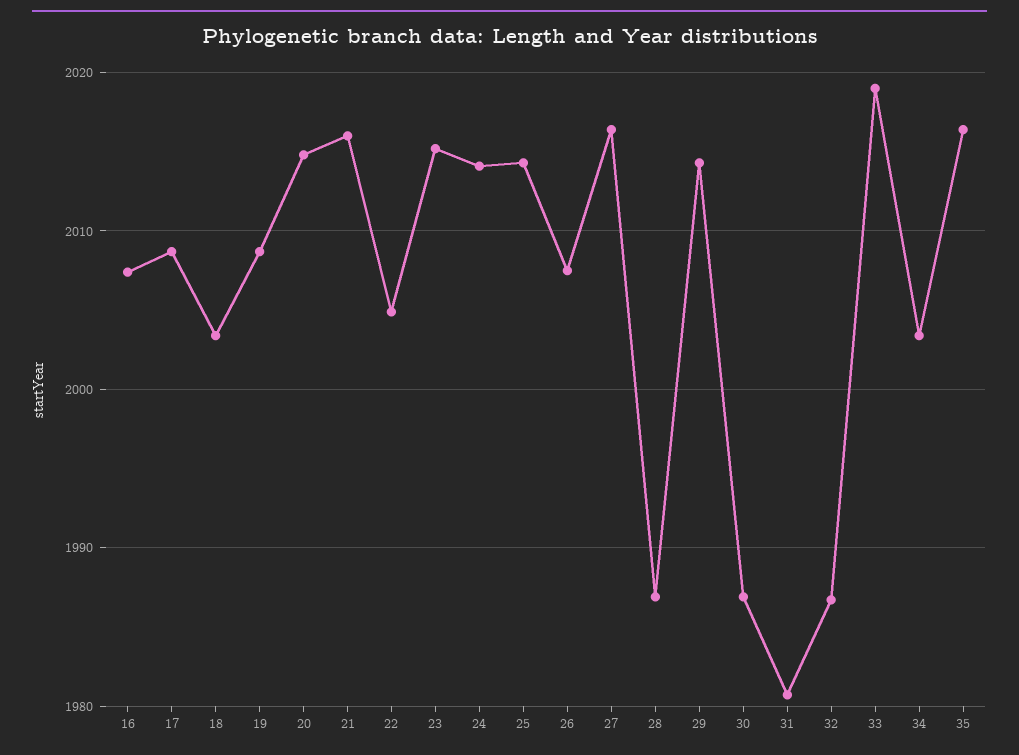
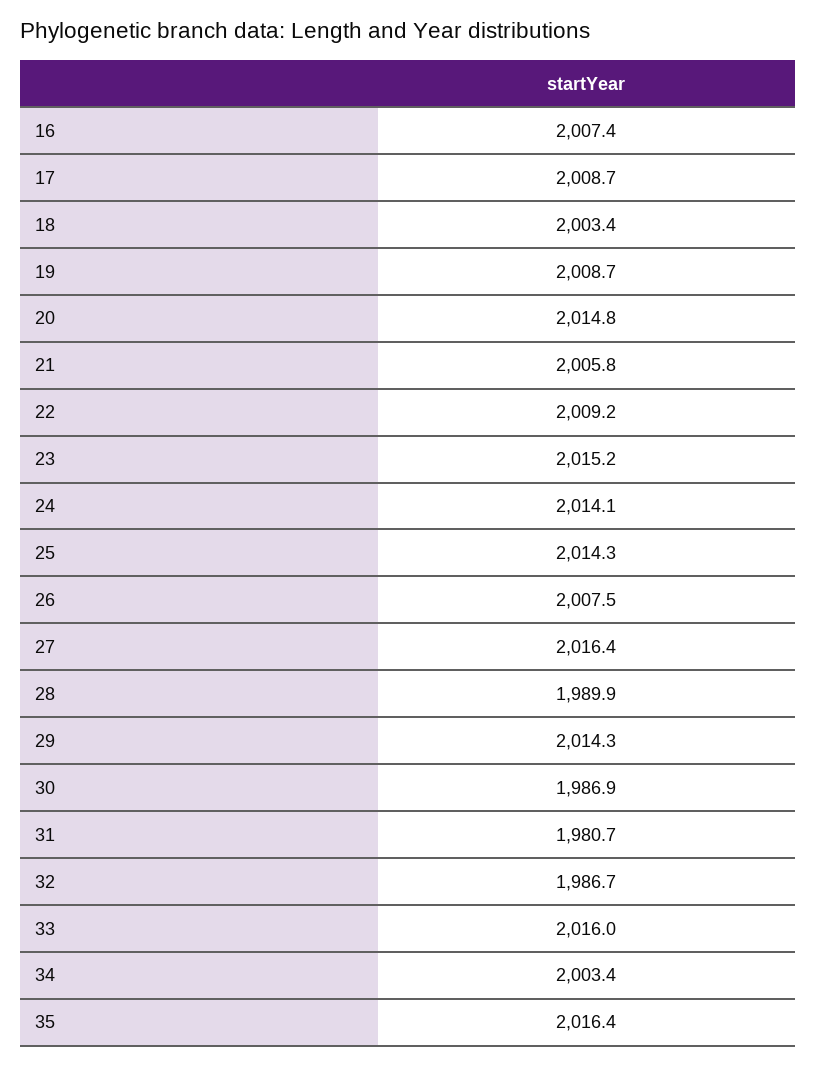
  {
    "16": 2007.4,
    "17": 2008.7,
    "18": 2003.4,
    "19": 2008.7,
    "20": 2014.8,
-   "21": 2016,
+   "21": 2005.8,
-   "22": 2005,
+   "22": 2009.2,
    "23": 2015.2,
    "24": 2014.1,
    "25": 2014.3,
    "26": 2007.5,
    "27": 2016.4,
-   "28": 1987,
+   "28": 1989.9,
    "29": 2014.3,
    "30": 1986.9,
    "31": 1980.7,
    "32": 1986.7,
-   "33": 2019,
+   "33": 2016,
    "34": 2003.4,
    "35": 2016.4
  }

